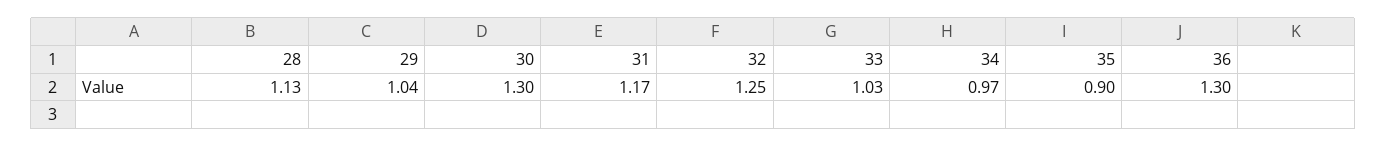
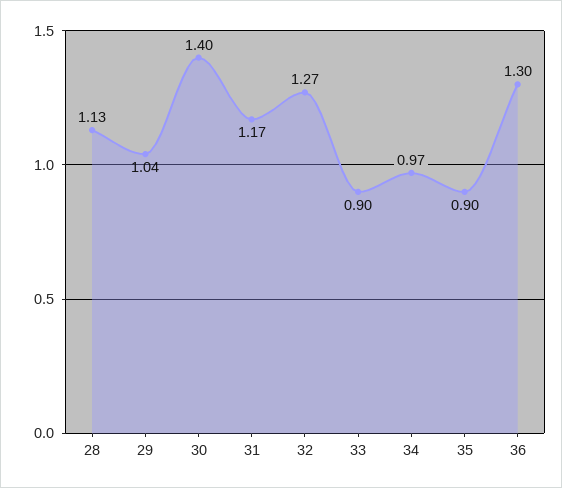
  {
    "28": 1.13,
    "29": 1.04,
-   "30": 1.3,
+   "30": 1.4,
    "31": 1.17,
-   "32": 1.25,
+   "32": 1.27,
-   "33": 1.03,
+   "33": 0.9,
    "34": 0.97,
    "35": 0.9,
    "36": 1.3
  }

